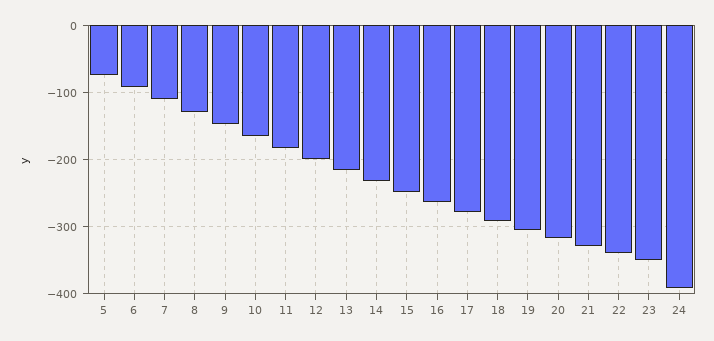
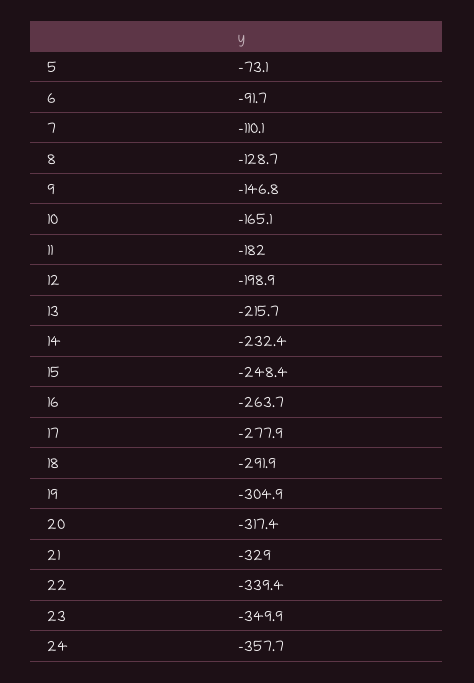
  {
    "5": -73.1,
    "6": -91.7,
    "7": -110.1,
    "8": -128.7,
    "9": -146.8,
    "10": -165.1,
    "11": -182,
    "12": -198.9,
    "13": -215.7,
    "14": -232.4,
    "15": -248.4,
    "16": -263.7,
    "17": -277.9,
    "18": -291.9,
    "19": -304.9,
    "20": -317.4,
    "21": -329,
    "22": -339.4,
    "23": -349.9,
-   "24": -390
+   "24": -357.7
  }

